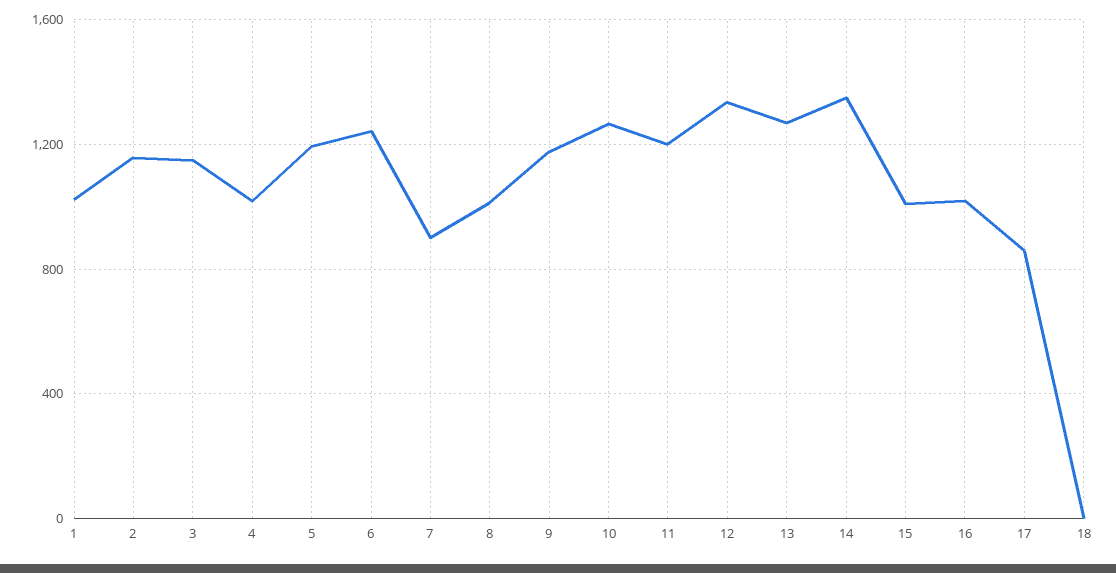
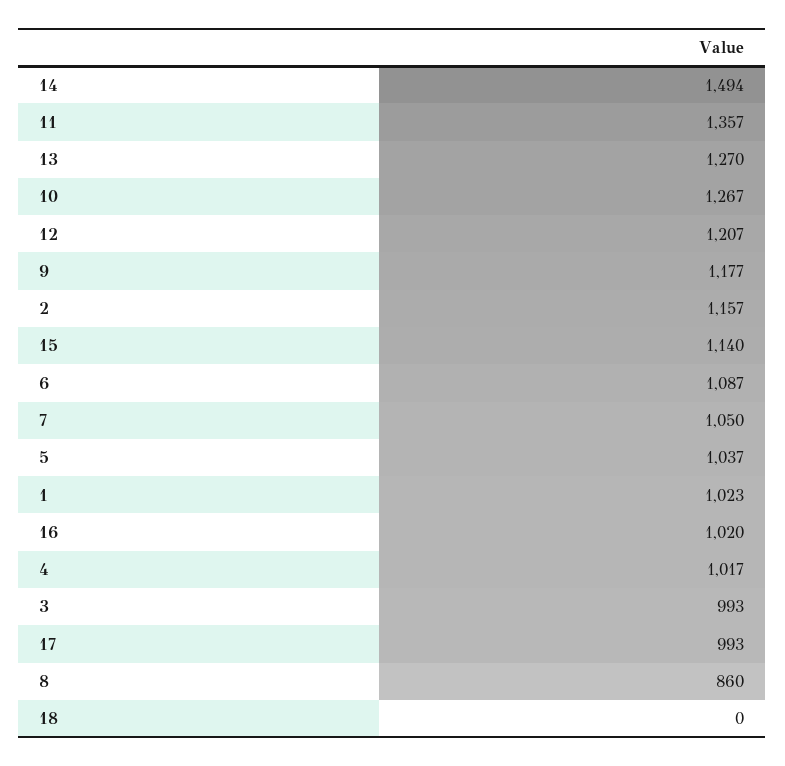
  {
    "1": 1023,
    "2": 1157,
-   "3": 1150,
+   "3": 993,
    "4": 1017,
-   "5": 1200,
+   "5": 1037,
-   "6": 1250,
+   "6": 1087,
-   "7": 900,
+   "7": 1050,
-   "8": 1000,
+   "8": 860,
    "9": 1177,
    "10": 1267,
-   "11": 1200,
+   "11": 1357,
-   "12": 1350,
+   "12": 1207,
    "13": 1270,
-   "14": 1350,
+   "14": 1494,
-   "15": 1000,
+   "15": 1140,
    "16": 1020,
-   "17": 850,
+   "17": 993,
    "18": 0
  }

